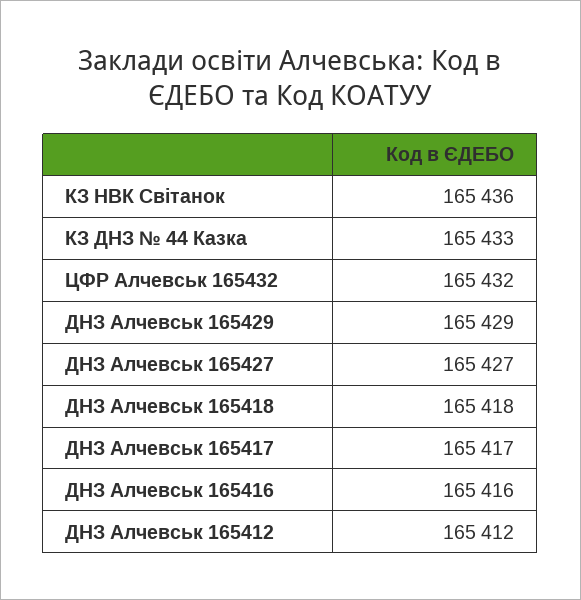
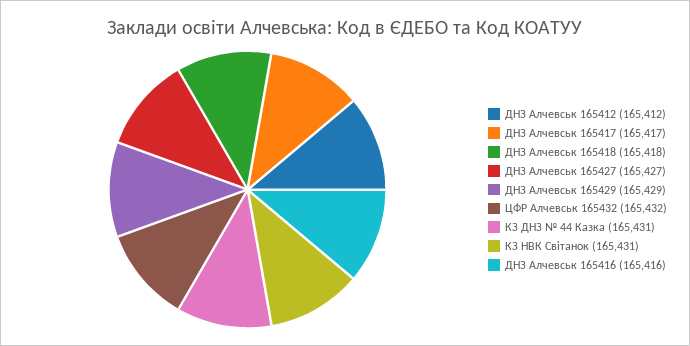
  {
-   "КЗ НВК Світанок": 165436,
+   "КЗ НВК Світанок": 165431,
-   "КЗ ДНЗ № 44 Казка": 165433,
+   "КЗ ДНЗ № 44 Казка": 165431,
    "ЦФР Алчевськ 165432": 165432,
    "ДНЗ Алчевськ 165429": 165429,
    "ДНЗ Алчевськ 165427": 165427,
    "ДНЗ Алчевськ 165418": 165418,
    "ДНЗ Алчевськ 165417": 165417,
    "ДНЗ Алчевськ 165416": 165416,
    "ДНЗ Алчевськ 165412": 165412
  }

